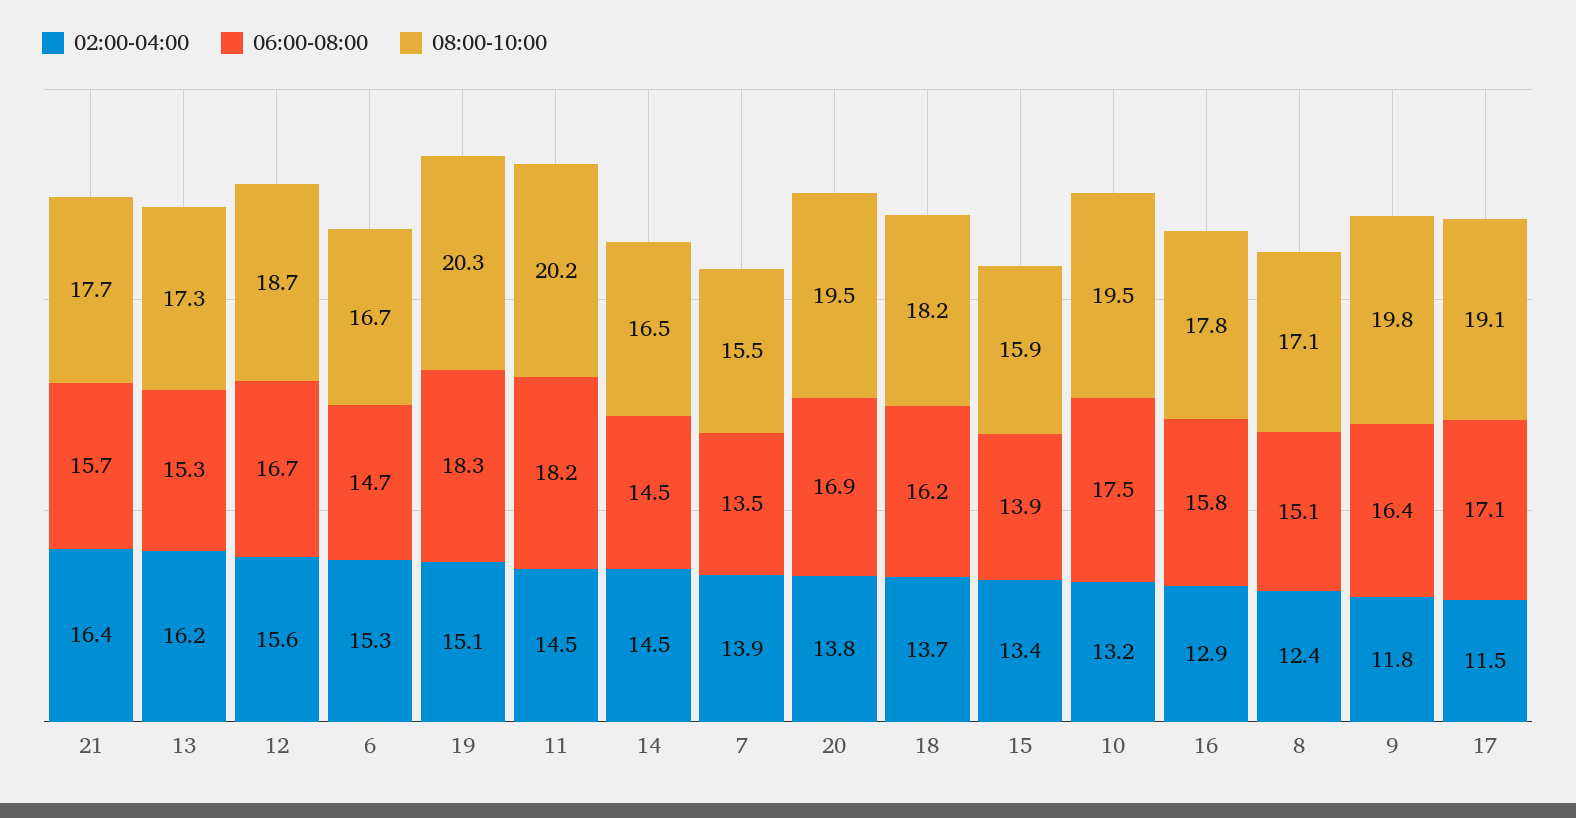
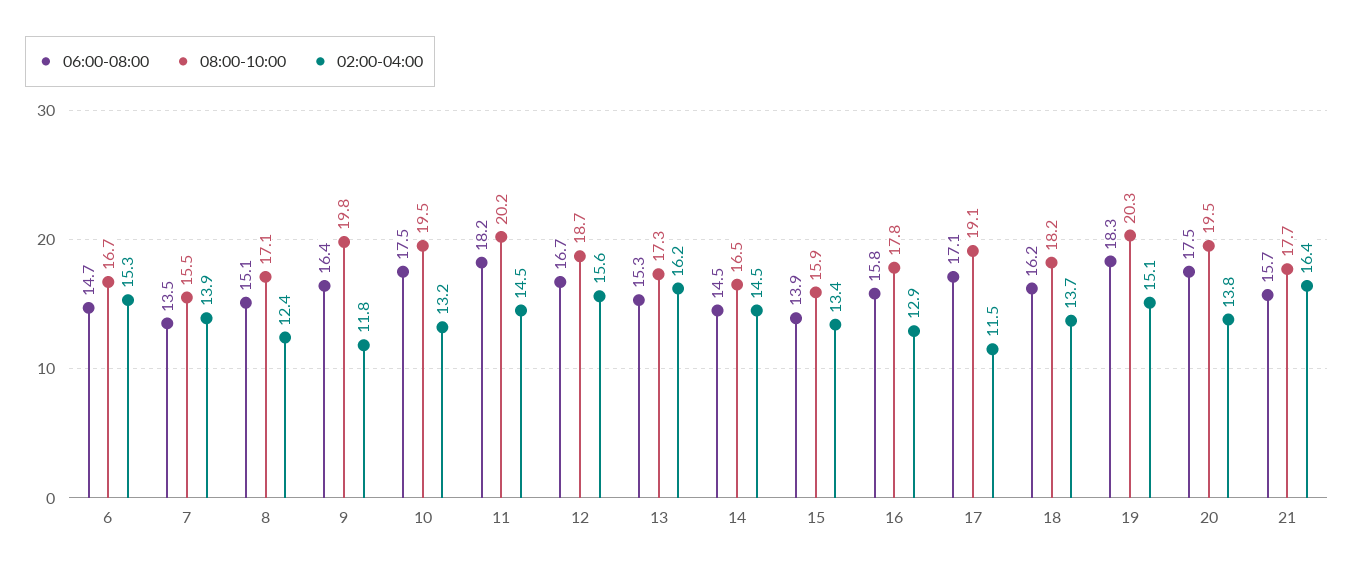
  {
    "02:00-04:00": {
      "21": 16.4,
      "13": 16.2,
      "12": 15.6,
      "6": 15.3,
      "19": 15.1,
      "11": 14.5,
      "14": 14.5,
      "7": 13.9,
      "20": 13.8,
      "18": 13.7,
      "15": 13.4,
      "10": 13.2,
      "16": 12.9,
      "8": 12.4,
      "9": 11.8,
      "17": 11.5
    },
    "06:00-08:00": {
      "21": 15.7,
      "13": 15.3,
      "12": 16.7,
      "6": 14.7,
      "19": 18.3,
      "11": 18.2,
      "14": 14.5,
      "7": 13.5,
-     "20": 16.9,
+     "20": 17.5,
      "18": 16.2,
      "15": 13.9,
      "10": 17.5,
      "16": 15.8,
      "8": 15.1,
      "9": 16.4,
      "17": 17.1
    },
    "08:00-10:00": {
      "21": 17.7,
      "13": 17.3,
      "12": 18.7,
      "6": 16.7,
      "19": 20.3,
      "11": 20.2,
      "14": 16.5,
      "7": 15.5,
      "20": 19.5,
      "18": 18.2,
      "15": 15.9,
      "10": 19.5,
      "16": 17.8,
      "8": 17.1,
      "9": 19.8,
      "17": 19.1
    }
  }

